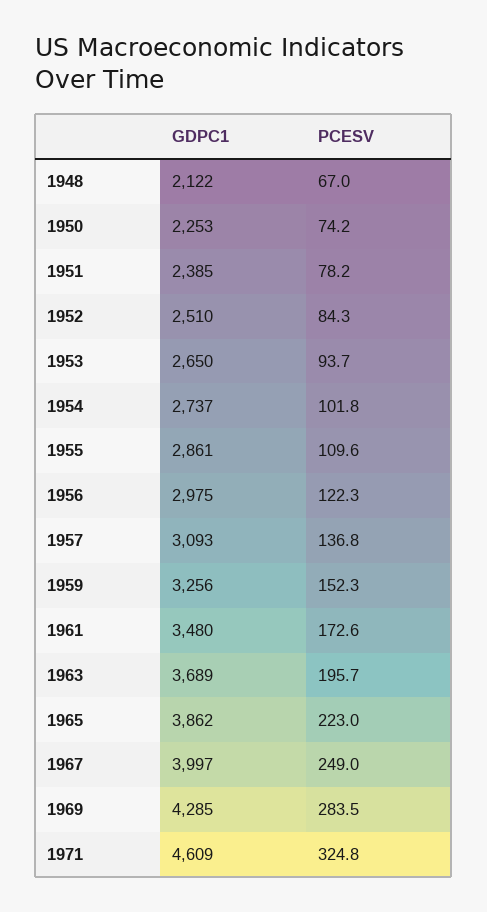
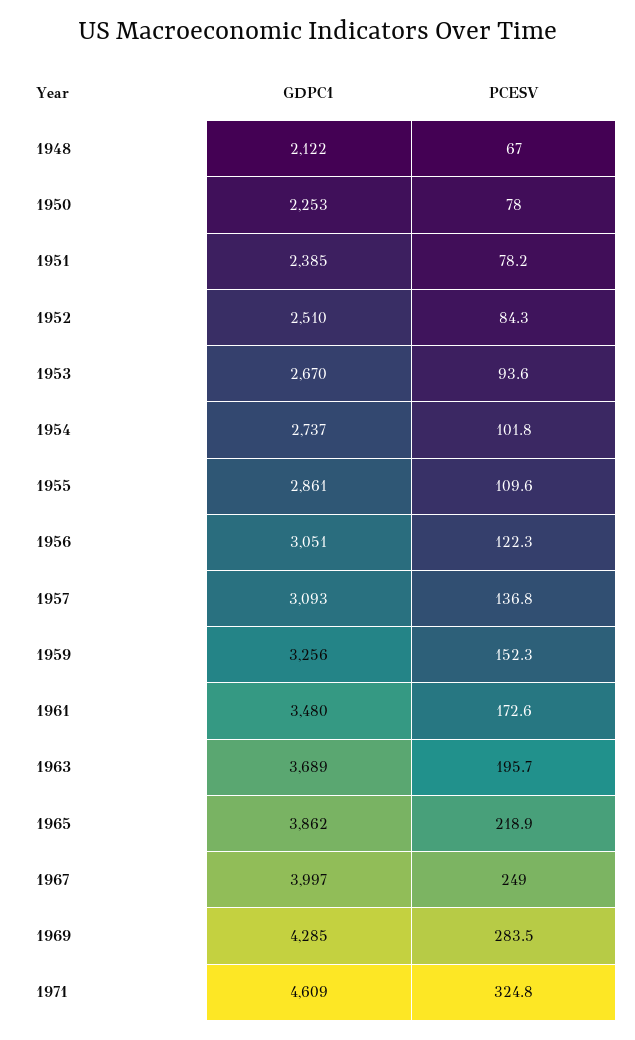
  {
    "GDPC1": {
      "1948": 2122,
      "1950": 2253,
      "1951": 2385,
      "1952": 2510,
-     "1953": 2650,
+     "1953": 2670,
      "1954": 2737,
      "1955": 2861,
-     "1956": 2975,
+     "1956": 3051,
      "1957": 3093,
      "1959": 3256,
      "1961": 3480,
      "1963": 3689,
      "1965": 3862,
      "1967": 3997,
      "1969": 4285,
      "1971": 4609
    },
    "PCESV": {
      "1948": 67,
-     "1950": 74.2,
+     "1950": 78,
      "1951": 78.2,
      "1952": 84.3,
-     "1953": 93.7,
+     "1953": 93.6,
      "1954": 101.8,
      "1955": 109.6,
      "1956": 122.3,
      "1957": 136.8,
      "1959": 152.3,
      "1961": 172.6,
      "1963": 195.7,
-     "1965": 223,
+     "1965": 218.9,
      "1967": 249,
      "1969": 283.5,
      "1971": 324.8
    }
  }

